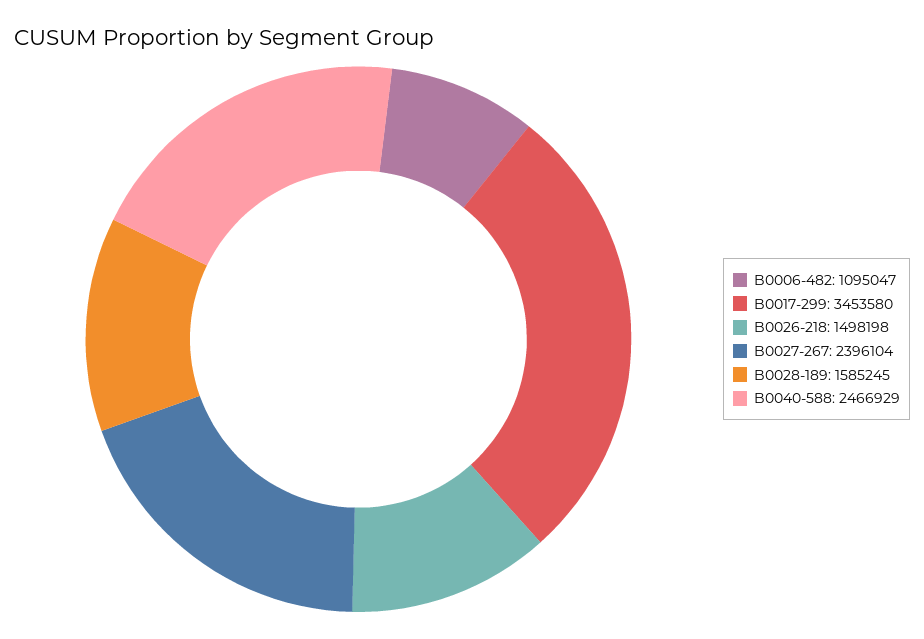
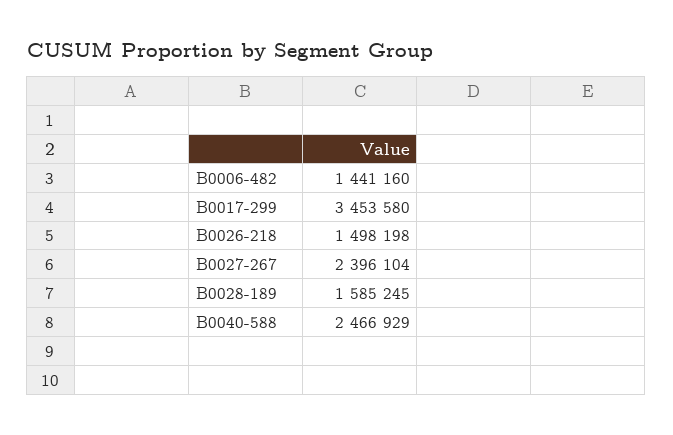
  {
-   "B0006-482": 1095047,
+   "B0006-482": 1441160,
    "B0017-299": 3453580,
    "B0026-218": 1498198,
    "B0027-267": 2396104,
    "B0028-189": 1585245,
    "B0040-588": 2466929
  }

